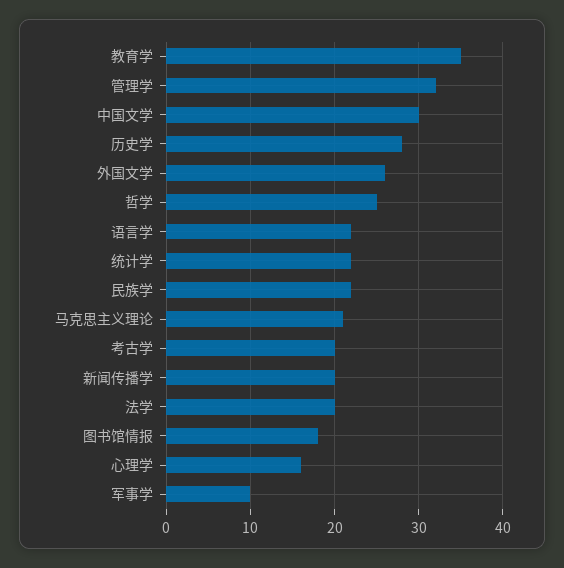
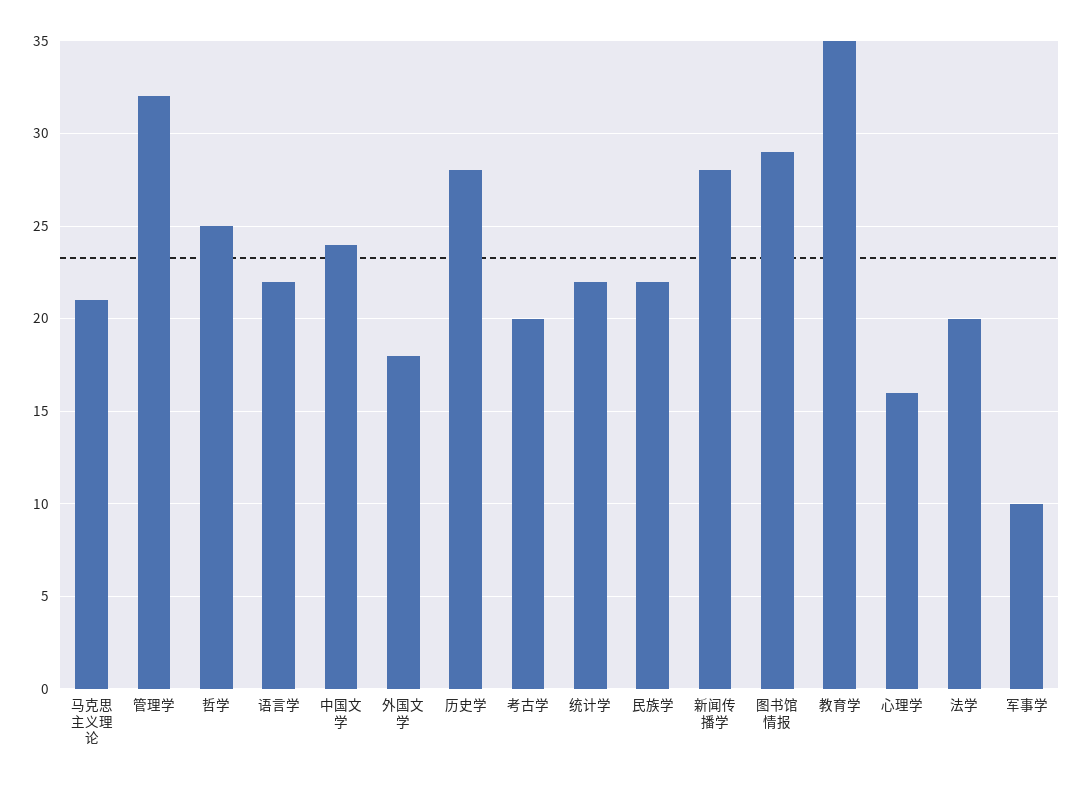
  {
    "教育学": 35,
    "管理学": 32,
-   "中国文学": 30,
+   "中国文学": 24,
    "历史学": 28,
-   "外国文学": 26,
+   "外国文学": 18,
    "哲学": 25,
    "语言学": 22,
    "统计学": 22,
    "民族学": 22,
    "马克思主义理论": 21,
    "考古学": 20,
-   "新闻传播学": 20,
+   "新闻传播学": 28,
    "法学": 20,
-   "图书馆情报": 18,
+   "图书馆情报": 29,
    "心理学": 16,
    "军事学": 10
  }

